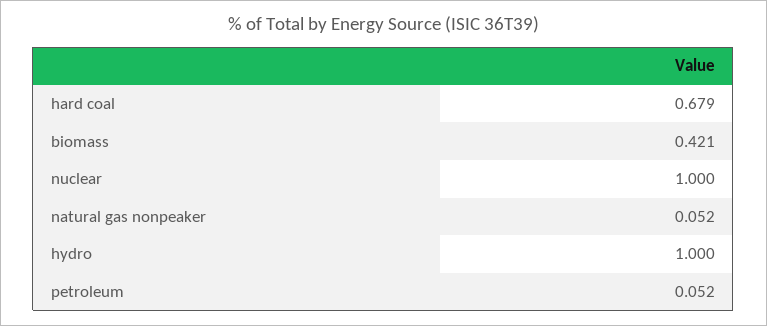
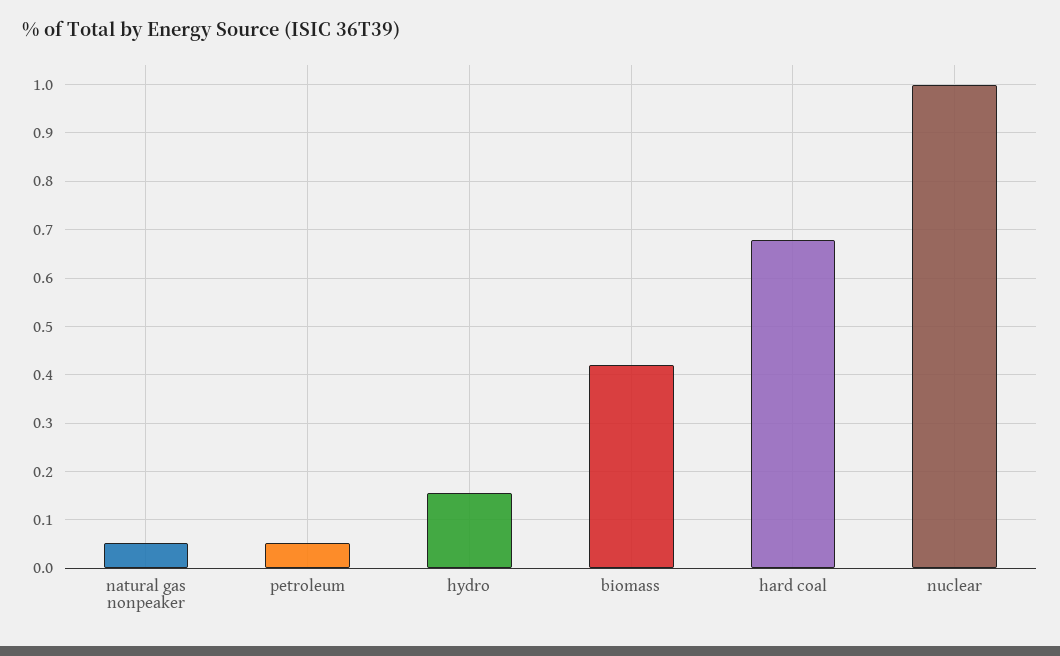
  {
    "hard coal": 0.679,
    "biomass": 0.421,
    "nuclear": 1,
    "natural gas nonpeaker": 0.052,
-   "hydro": 1,
+   "hydro": 0.16,
    "petroleum": 0.052
  }

